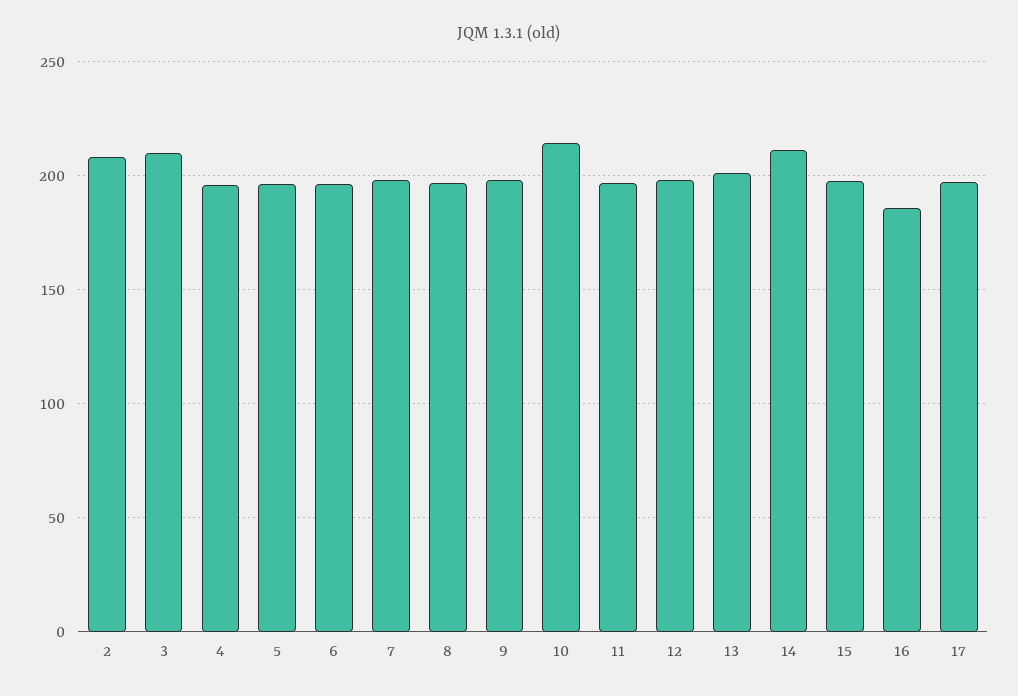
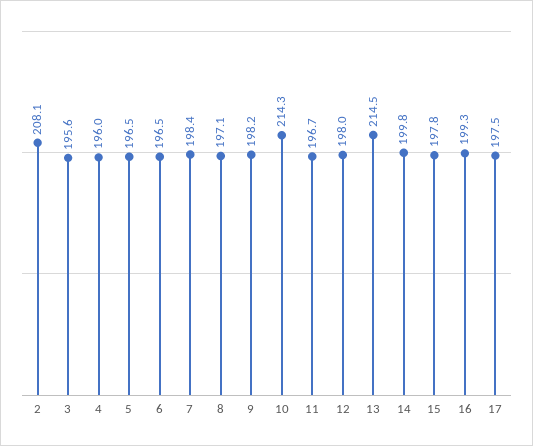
  {
    "2": 208.1,
-   "3": 210,
+   "3": 195.6,
    "4": 196,
    "5": 196.5,
    "6": 196.5,
    "7": 198.4,
    "8": 197.1,
    "9": 198.2,
    "10": 214.3,
    "11": 196.7,
    "12": 198,
-   "13": 200,
+   "13": 214.5,
-   "14": 210,
+   "14": 199.8,
    "15": 197.8,
-   "16": 185,
+   "16": 199.3,
    "17": 197.5
  }

